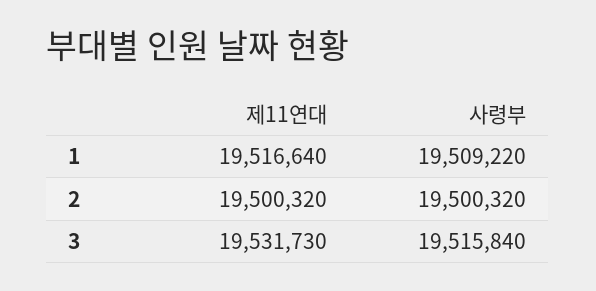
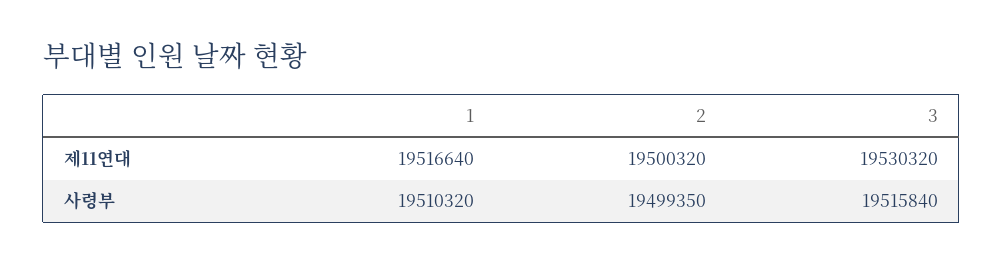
  {
    "제11연대": {
      "1": 19516640,
      "2": 19500320,
-     "3": 19531730
+     "3": 19530320
    },
    "사령부": {
-     "1": 19509220,
+     "1": 19510320,
-     "2": 19500320,
+     "2": 19499350,
      "3": 19515840
    }
  }

